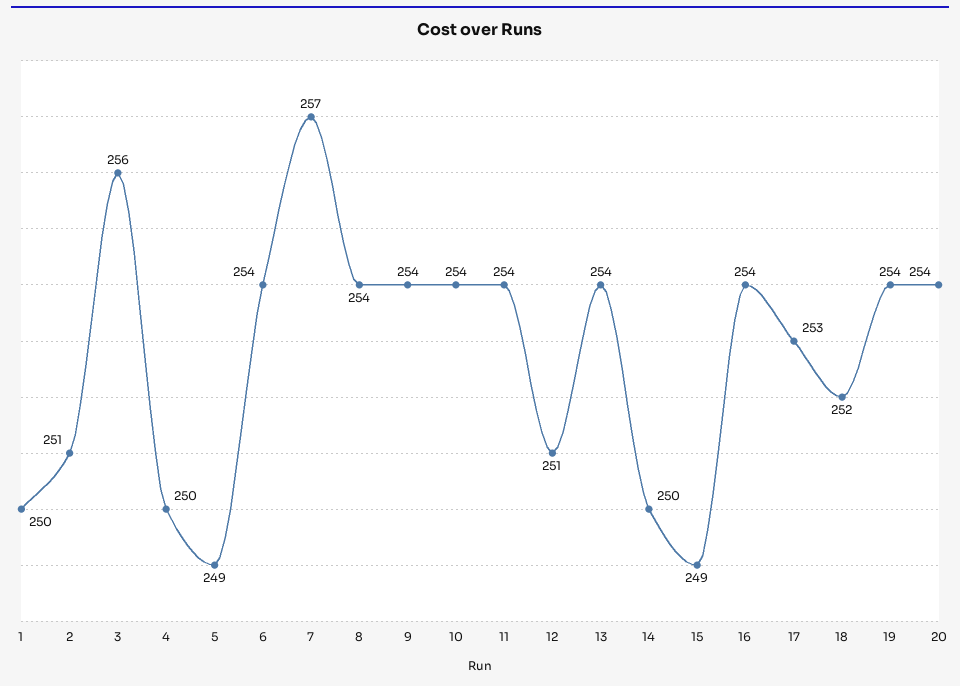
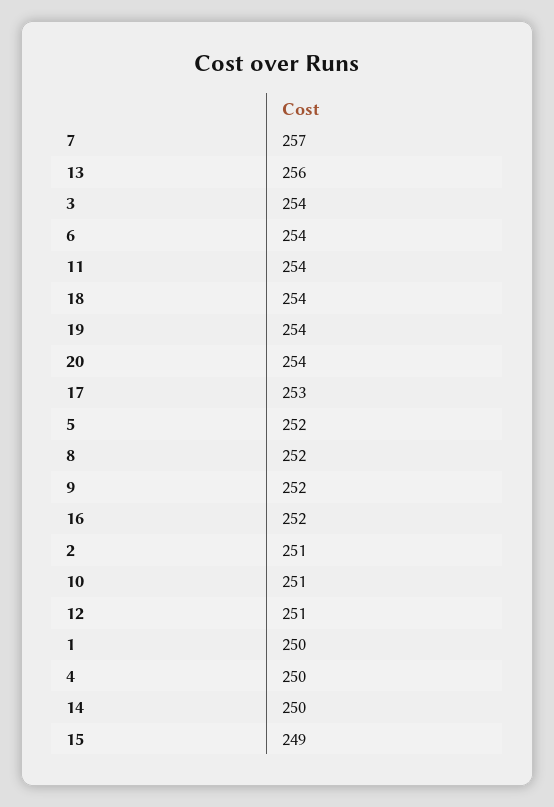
  {
    "1": 250,
    "2": 251,
-   "3": 256,
+   "3": 254,
    "4": 250,
-   "5": 249,
+   "5": 252,
    "6": 254,
    "7": 257,
-   "8": 254,
+   "8": 252,
-   "9": 254,
+   "9": 252,
-   "10": 254,
+   "10": 251,
    "11": 254,
    "12": 251,
-   "13": 254,
+   "13": 256,
    "14": 250,
    "15": 249,
-   "16": 254,
+   "16": 252,
    "17": 253,
-   "18": 252,
+   "18": 254,
    "19": 254,
    "20": 254
  }

